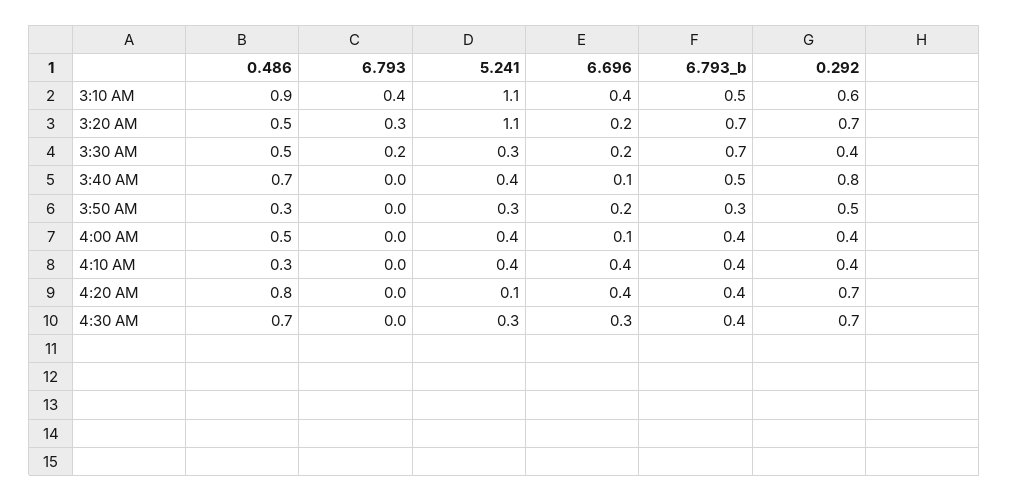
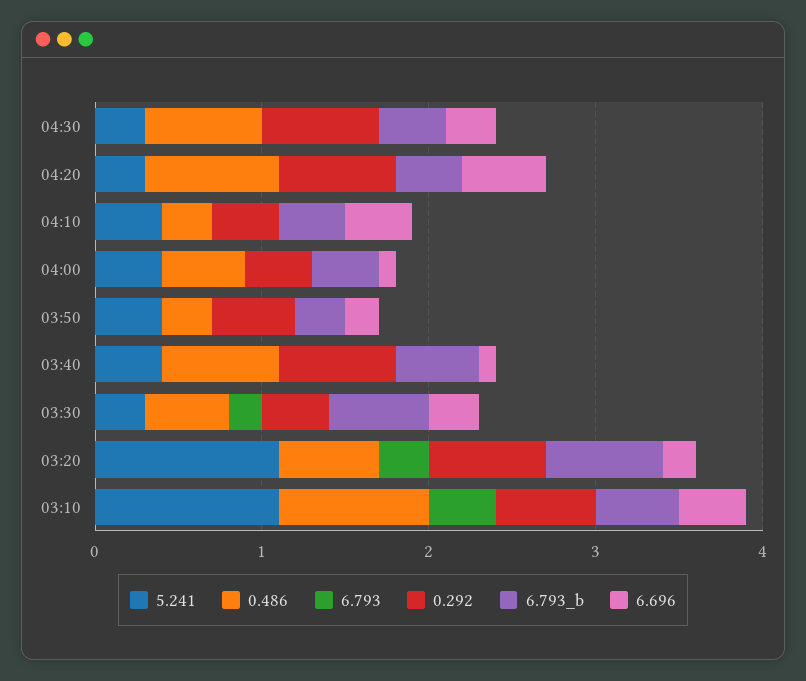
  {
    "0.486": {
      "3:10 AM": 0.9,
-     "3:20 AM": 0.5,
+     "3:20 AM": 0.6,
      "3:30 AM": 0.5,
      "3:40 AM": 0.7,
      "3:50 AM": 0.3,
      "4:00 AM": 0.5,
      "4:10 AM": 0.3,
      "4:20 AM": 0.8,
      "4:30 AM": 0.7
    },
    "6.793": {
      "3:10 AM": 0.4,
      "3:20 AM": 0.3,
      "3:30 AM": 0.2,
      "3:40 AM": 0,
      "3:50 AM": 0,
      "4:00 AM": 0,
      "4:10 AM": 0,
      "4:20 AM": 0,
      "4:30 AM": 0
    },
    "5.241": {
      "3:10 AM": 1.1,
      "3:20 AM": 1.1,
      "3:30 AM": 0.3,
      "3:40 AM": 0.4,
-     "3:50 AM": 0.3,
+     "3:50 AM": 0.4,
      "4:00 AM": 0.4,
      "4:10 AM": 0.4,
-     "4:20 AM": 0.1,
+     "4:20 AM": 0.3,
      "4:30 AM": 0.3
    },
    "6.696": {
      "3:10 AM": 0.4,
      "3:20 AM": 0.2,
-     "3:30 AM": 0.2,
+     "3:30 AM": 0.3,
      "3:40 AM": 0.1,
      "3:50 AM": 0.2,
      "4:00 AM": 0.1,
      "4:10 AM": 0.4,
-     "4:20 AM": 0.4,
+     "4:20 AM": 0.5,
      "4:30 AM": 0.3
    },
    "6.793_b": {
      "3:10 AM": 0.5,
      "3:20 AM": 0.7,
-     "3:30 AM": 0.7,
+     "3:30 AM": 0.6,
      "3:40 AM": 0.5,
      "3:50 AM": 0.3,
      "4:00 AM": 0.4,
      "4:10 AM": 0.4,
      "4:20 AM": 0.4,
      "4:30 AM": 0.4
    },
    "0.292": {
      "3:10 AM": 0.6,
      "3:20 AM": 0.7,
      "3:30 AM": 0.4,
-     "3:40 AM": 0.8,
+     "3:40 AM": 0.7,
      "3:50 AM": 0.5,
      "4:00 AM": 0.4,
      "4:10 AM": 0.4,
      "4:20 AM": 0.7,
      "4:30 AM": 0.7
    }
  }

